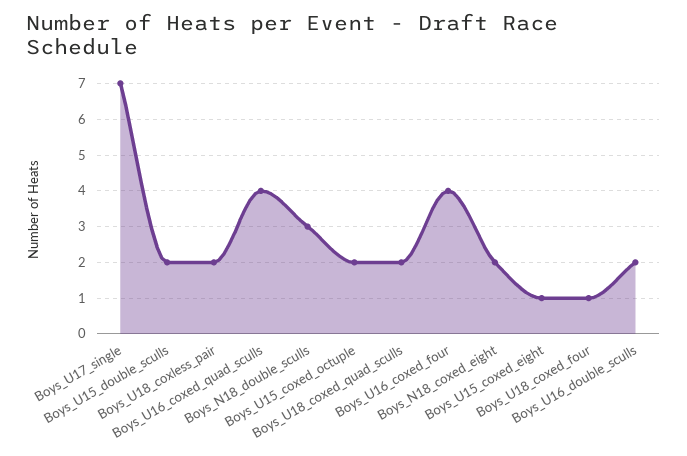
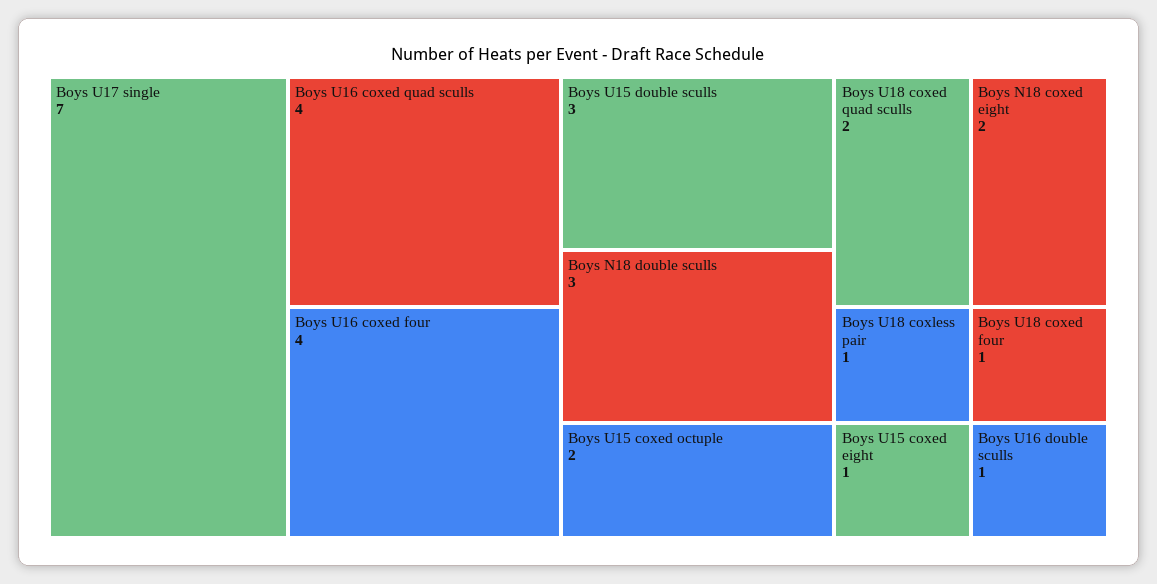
  {
    "Boys_U17_single": 7,
-   "Boys_U15_double_sculls": 2,
+   "Boys_U15_double_sculls": 3,
-   "Boys_U18_coxless_pair": 2,
+   "Boys_U18_coxless_pair": 1,
    "Boys_U16_coxed_quad_sculls": 4,
    "Boys_N18_double_sculls": 3,
    "Boys_U15_coxed_octuple": 2,
    "Boys_U18_coxed_quad_sculls": 2,
    "Boys_U16_coxed_four": 4,
    "Boys_N18_coxed_eight": 2,
    "Boys_U15_coxed_eight": 1,
    "Boys_U18_coxed_four": 1,
-   "Boys_U16_double_sculls": 2
+   "Boys_U16_double_sculls": 1
  }

